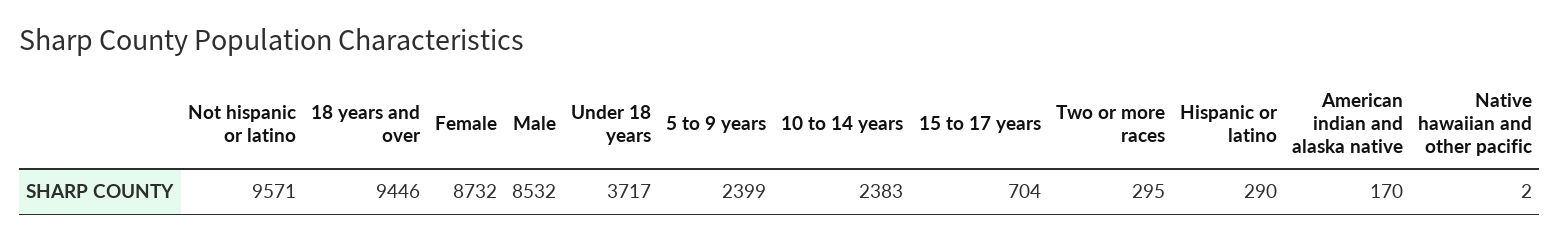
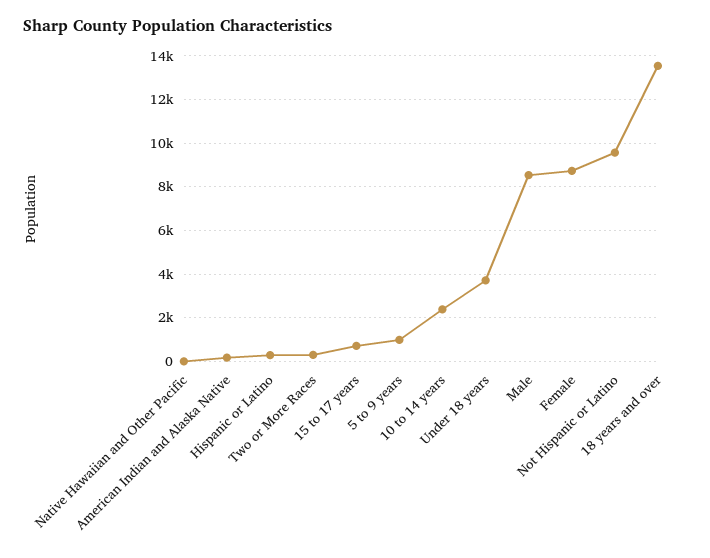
  {
    "Not hispanic or latino": 9571,
-   "18 years and over": 9446,
+   "18 years and over": 13500,
    "Female": 8732,
    "Male": 8532,
    "Under 18 years": 3717,
-   "5 to 9 years": 2399,
+   "5 to 9 years": 1000,
    "10 to 14 years": 2383,
    "15 to 17 years": 704,
    "Two or more races": 295,
    "Hispanic or latino": 290,
    "American indian and alaska native": 170,
    "Native hawaiian and other pacific": 2
  }

